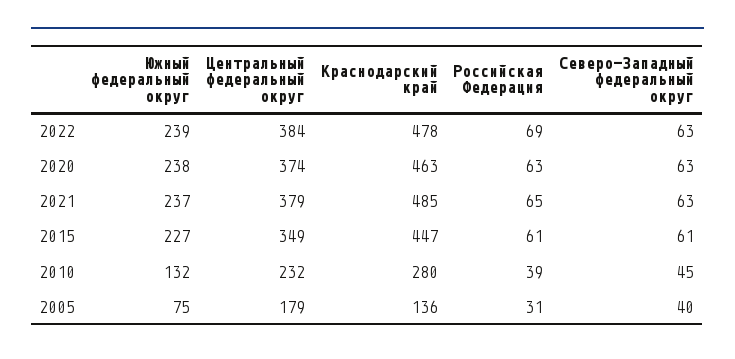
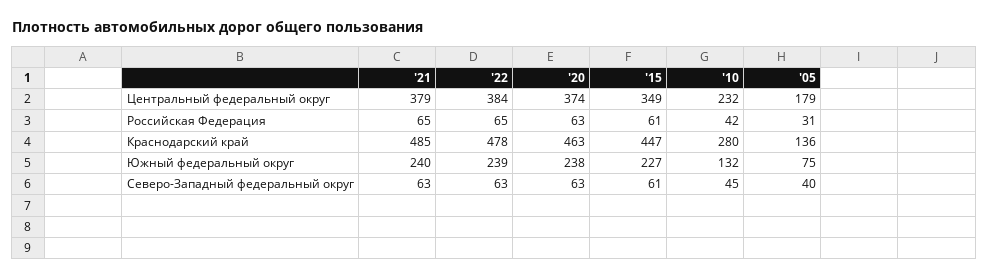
  {
    "Южный федеральный округ": {
      "2022": 239,
      "2020": 238,
-     "2021": 237,
+     "2021": 240,
      "2015": 227,
      "2010": 132,
      "2005": 75
    },
    "Центральный федеральный округ": {
      "2022": 384,
      "2020": 374,
      "2021": 379,
      "2015": 349,
      "2010": 232,
      "2005": 179
    },
    "Краснодарский край": {
      "2022": 478,
      "2020": 463,
      "2021": 485,
      "2015": 447,
      "2010": 280,
      "2005": 136
    },
    "Российская Федерация": {
-     "2022": 69,
+     "2022": 65,
      "2020": 63,
      "2021": 65,
      "2015": 61,
-     "2010": 39,
+     "2010": 42,
      "2005": 31
    },
    "Северо-Западный федеральный округ": {
      "2022": 63,
      "2020": 63,
      "2021": 63,
      "2015": 61,
      "2010": 45,
      "2005": 40
    }
  }

